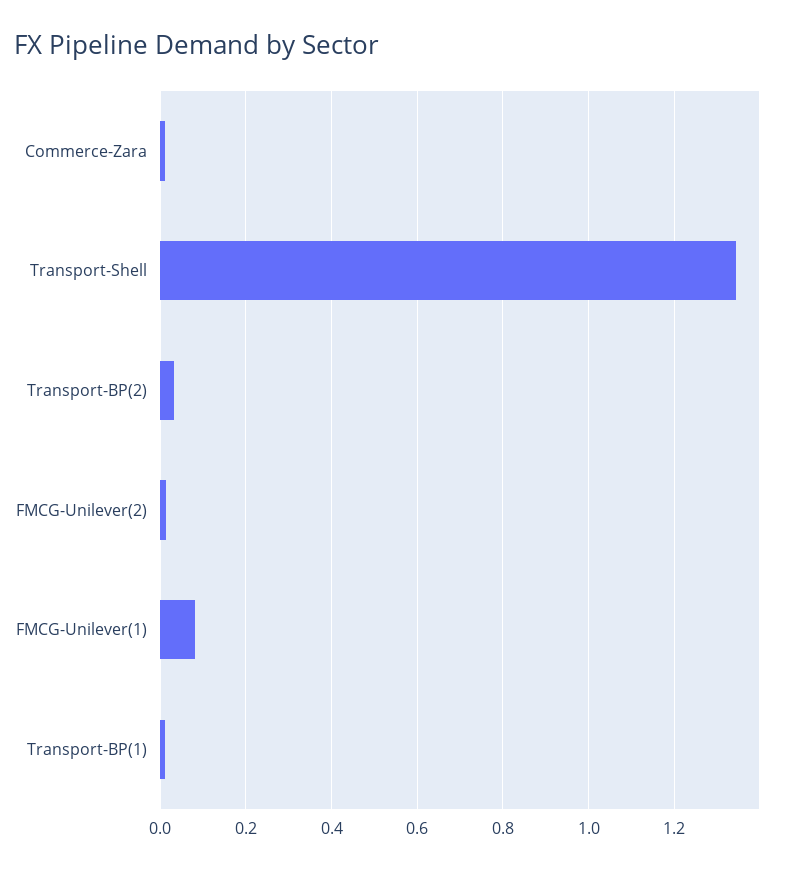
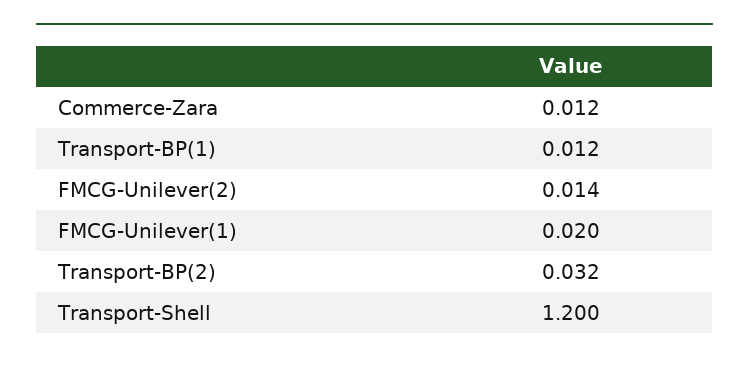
  {
    "Commerce-Zara": 0.012,
-   "Transport-Shell": 1.34,
+   "Transport-Shell": 1.2,
    "Transport-BP(2)": 0.032,
    "FMCG-Unilever(2)": 0.014,
-   "FMCG-Unilever(1)": 0.08,
+   "FMCG-Unilever(1)": 0.02,
    "Transport-BP(1)": 0.012
  }

